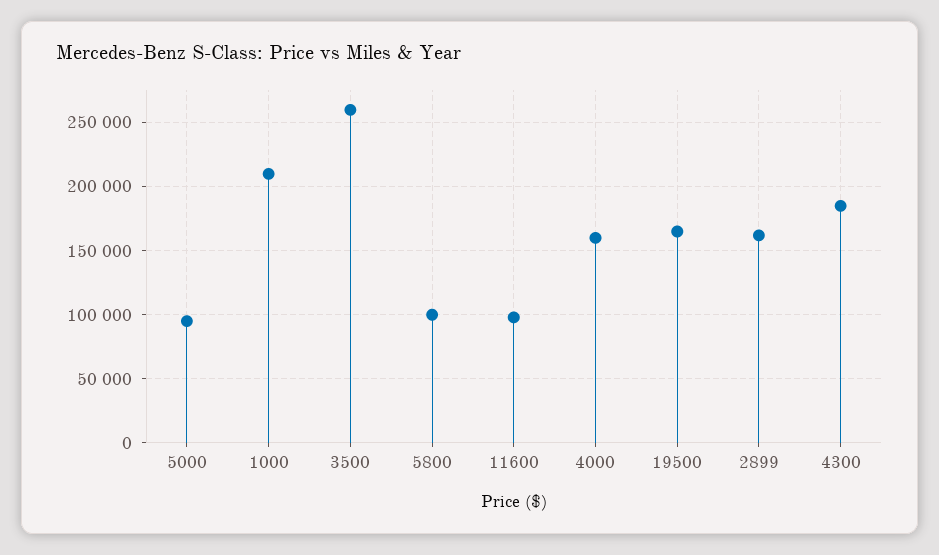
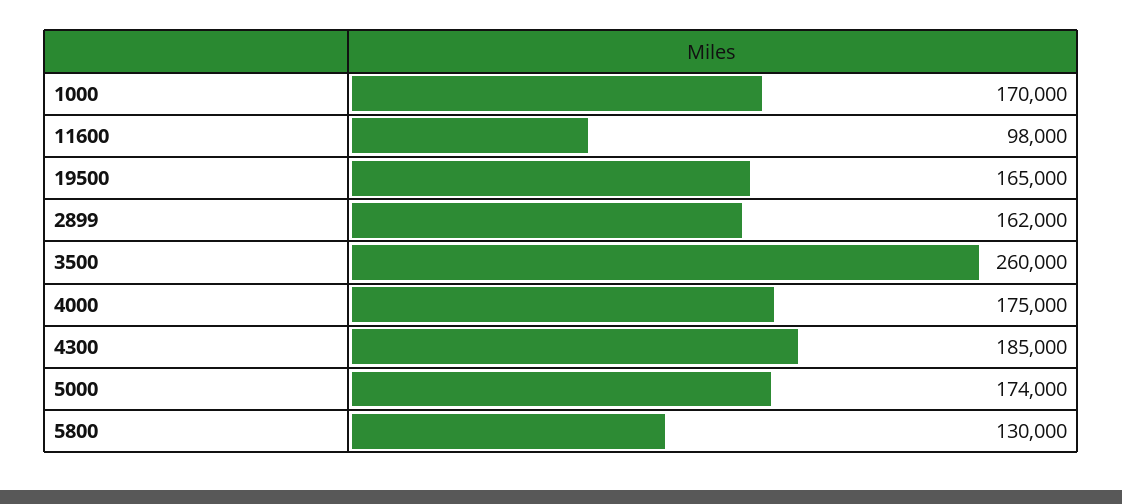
  {
-   "5000": 95000,
+   "5000": 174000,
-   "1000": 210000,
+   "1000": 170000,
    "3500": 260000,
-   "5800": 100000,
+   "5800": 130000,
    "11600": 98000,
-   "4000": 160000,
+   "4000": 175000,
    "19500": 165000,
    "2899": 162000,
    "4300": 185000
  }

